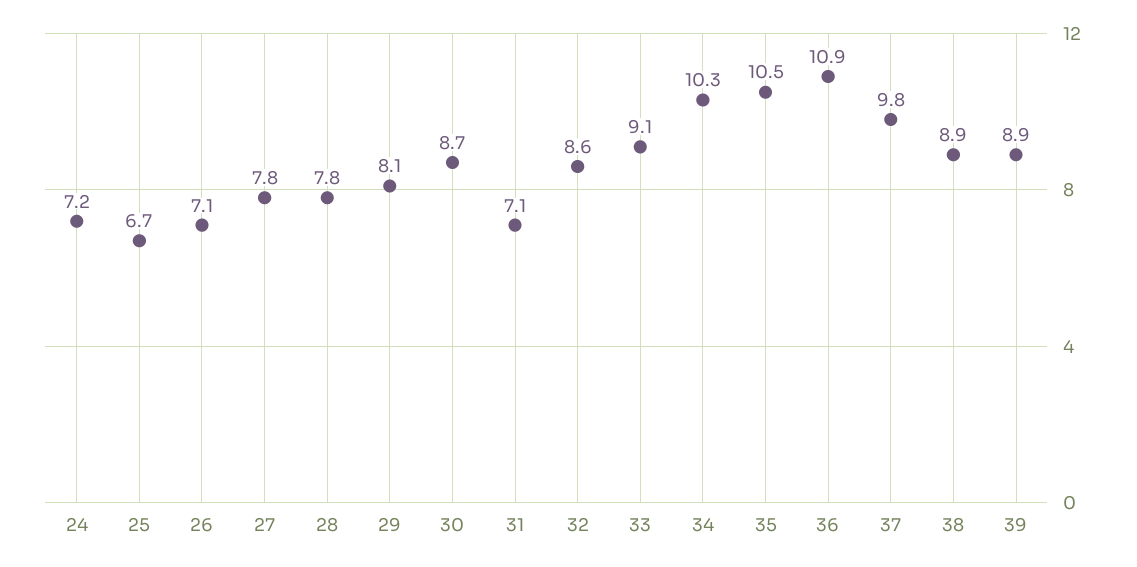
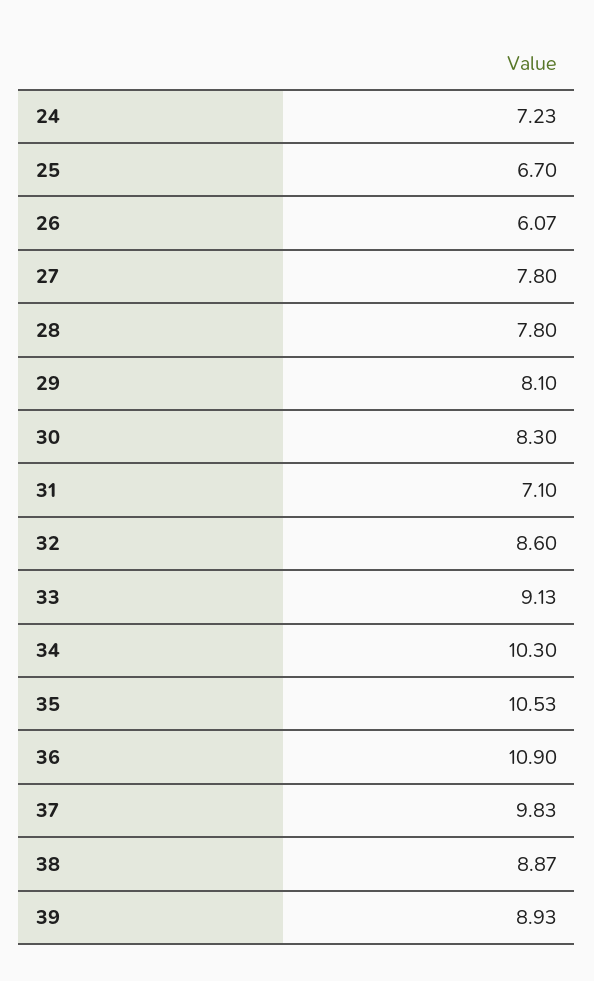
  {
    "24": 7.23,
    "25": 6.7,
-   "26": 7.1,
+   "26": 6.07,
    "27": 7.8,
    "28": 7.8,
    "29": 8.1,
-   "30": 8.7,
+   "30": 8.3,
    "31": 7.1,
    "32": 8.6,
    "33": 9.13,
    "34": 10.3,
    "35": 10.53,
    "36": 10.9,
    "37": 9.83,
    "38": 8.87,
    "39": 8.93
  }

